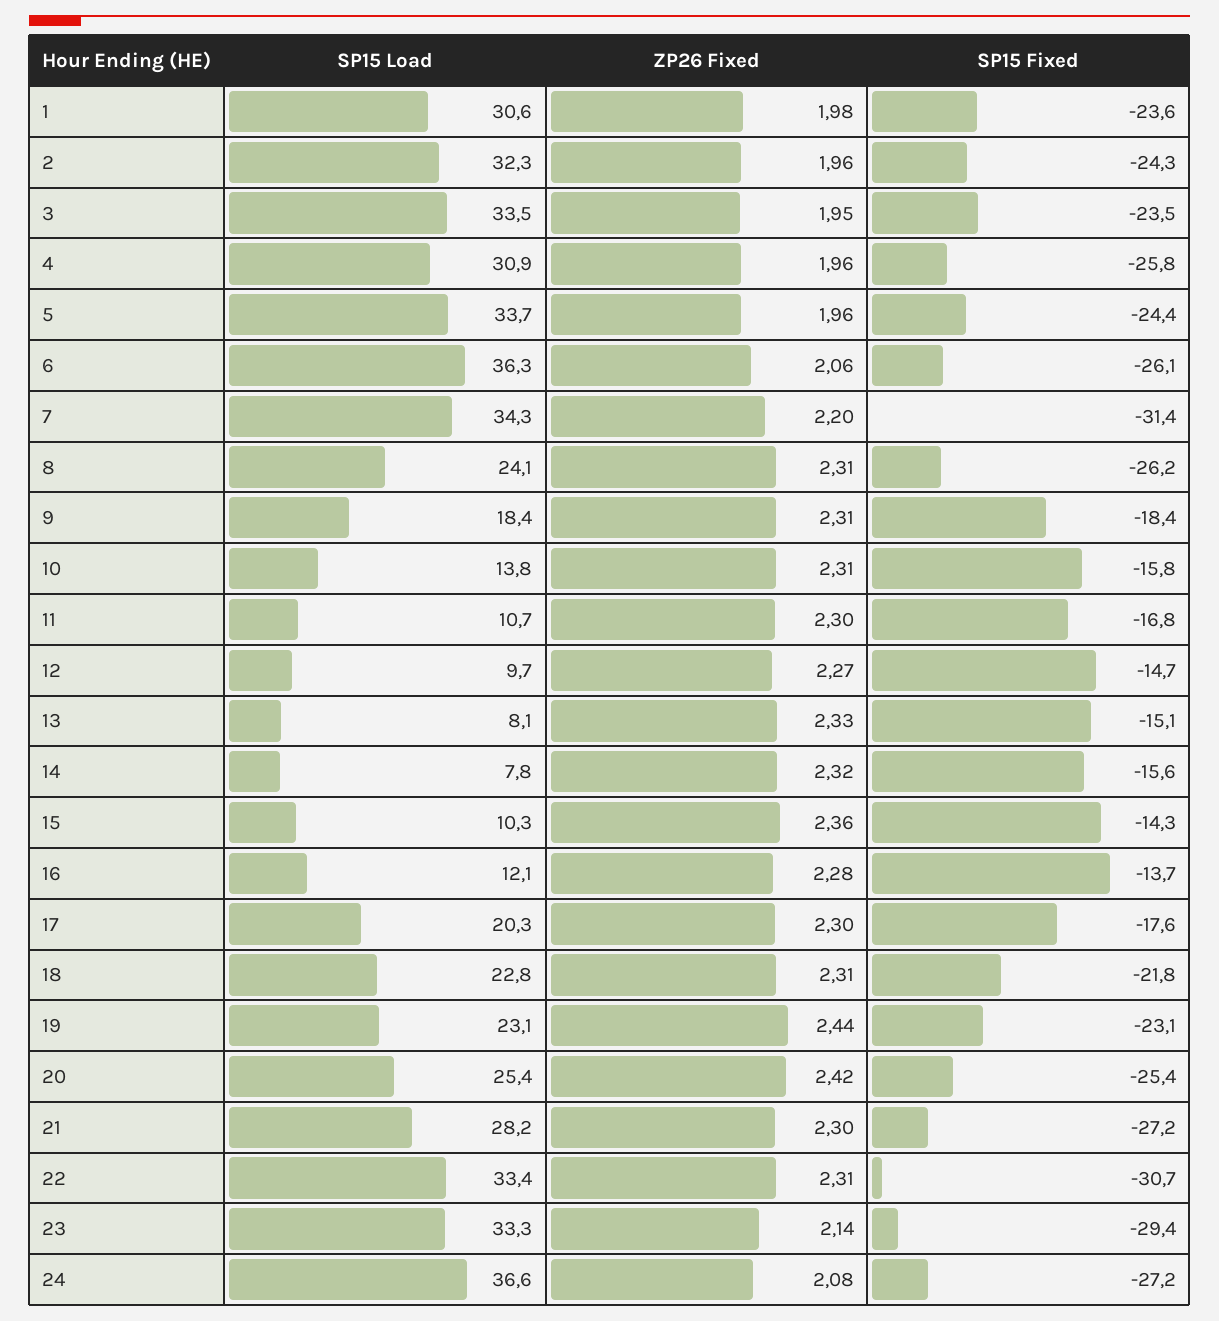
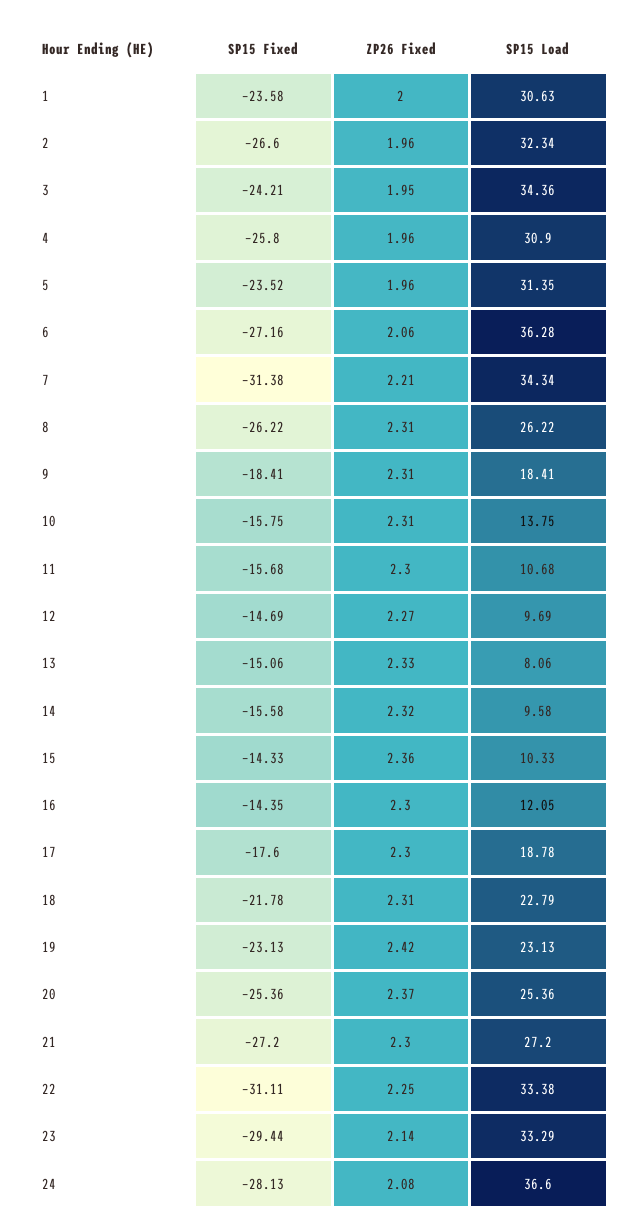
  {
    "SP15 Load": {
      "1": 30.63,
      "2": 32.34,
-     "3": 33.5,
+     "3": 34.36,
      "4": 30.9,
-     "5": 33.7,
+     "5": 31.35,
      "6": 36.28,
      "7": 34.34,
-     "8": 24.1,
+     "8": 26.22,
      "9": 18.41,
      "10": 13.75,
      "11": 10.68,
      "12": 9.69,
      "13": 8.06,
-     "14": 7.8,
+     "14": 9.58,
      "15": 10.33,
      "16": 12.05,
-     "17": 20.3,
+     "17": 18.78,
      "18": 22.79,
      "19": 23.13,
      "20": 25.36,
-     "21": 28.2,
+     "21": 27.2,
      "22": 33.38,
      "23": 33.29,
      "24": 36.6
    },
    "ZP26 Fixed": {
-     "1": 1.98,
+     "1": 2,
      "2": 1.96,
      "3": 1.95,
      "4": 1.96,
      "5": 1.96,
      "6": 2.06,
-     "7": 2.2,
+     "7": 2.21,
      "8": 2.31,
      "9": 2.31,
      "10": 2.31,
      "11": 2.3,
      "12": 2.27,
      "13": 2.33,
      "14": 2.32,
      "15": 2.36,
-     "16": 2.28,
+     "16": 2.3,
      "17": 2.3,
      "18": 2.31,
-     "19": 2.44,
+     "19": 2.42,
-     "20": 2.42,
+     "20": 2.37,
      "21": 2.3,
-     "22": 2.31,
+     "22": 2.25,
      "23": 2.14,
      "24": 2.08
    },
    "SP15 Fixed": {
      "1": -23.58,
-     "2": -24.3,
+     "2": -26.6,
-     "3": -23.5,
+     "3": -24.21,
      "4": -25.8,
-     "5": -24.4,
+     "5": -23.52,
-     "6": -26.1,
+     "6": -27.16,
      "7": -31.38,
      "8": -26.22,
      "9": -18.41,
      "10": -15.75,
-     "11": -16.8,
+     "11": -15.68,
      "12": -14.69,
      "13": -15.06,
      "14": -15.58,
      "15": -14.33,
-     "16": -13.7,
+     "16": -14.35,
      "17": -17.6,
      "18": -21.78,
      "19": -23.13,
      "20": -25.36,
      "21": -27.2,
-     "22": -30.7,
+     "22": -31.11,
      "23": -29.44,
-     "24": -27.2
+     "24": -28.13
    }
  }

